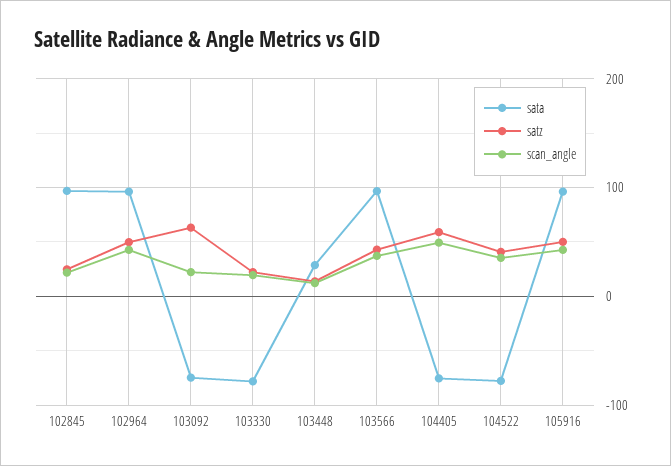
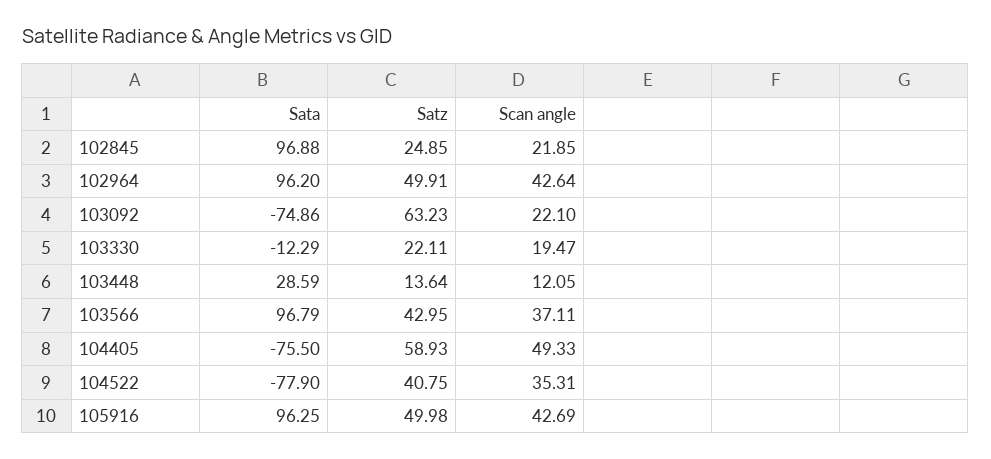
  {
    "sata": {
      "102845": 96.88,
      "102964": 96.2,
      "103092": -74.86,
-     "103330": -80,
+     "103330": -12.29,
      "103448": 28.59,
      "103566": 96.79,
      "104405": -75.5,
      "104522": -77.9,
      "105916": 96.25
    },
    "satz": {
      "102845": 24.85,
      "102964": 49.91,
      "103092": 63.23,
      "103330": 22.11,
      "103448": 13.64,
      "103566": 42.95,
      "104405": 58.93,
      "104522": 40.75,
      "105916": 49.98
    },
    "scan_angle": {
      "102845": 21.85,
      "102964": 42.64,
      "103092": 22.1,
      "103330": 19.47,
      "103448": 12.05,
      "103566": 37.11,
      "104405": 49.33,
      "104522": 35.31,
      "105916": 42.69
    }
  }

